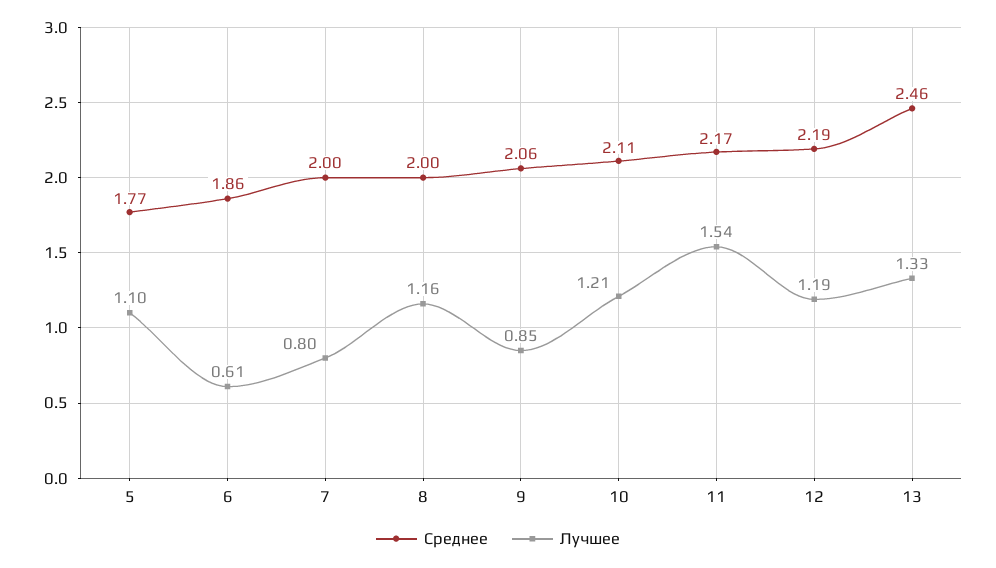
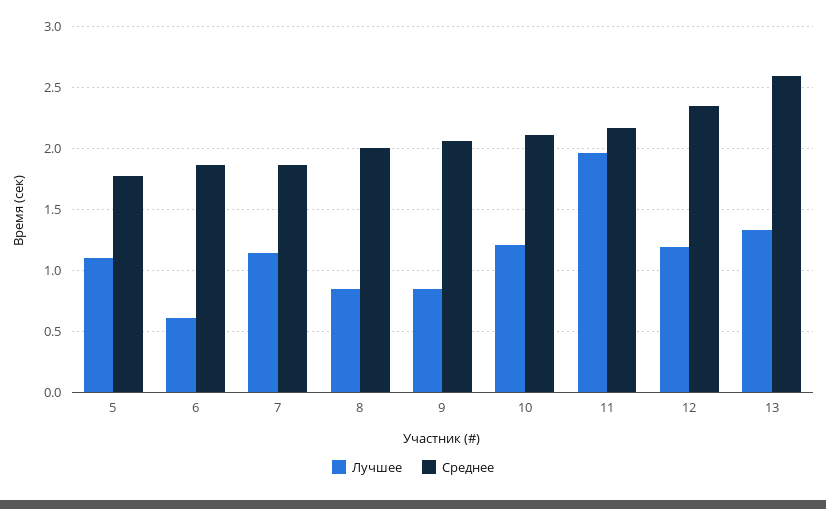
  {
    "Среднее": {
      "5": 1.77,
      "6": 1.86,
-     "7": 2,
+     "7": 1.85,
      "8": 2,
      "9": 2.06,
      "10": 2.11,
      "11": 2.17,
-     "12": 2.19,
+     "12": 2.35,
-     "13": 2.46
+     "13": 2.6
    },
    "Лучшее": {
      "5": 1.1,
      "6": 0.61,
-     "7": 0.8,
+     "7": 1.15,
-     "8": 1.16,
+     "8": 0.85,
      "9": 0.85,
      "10": 1.21,
-     "11": 1.54,
+     "11": 1.95,
      "12": 1.19,
      "13": 1.33
    }
  }

